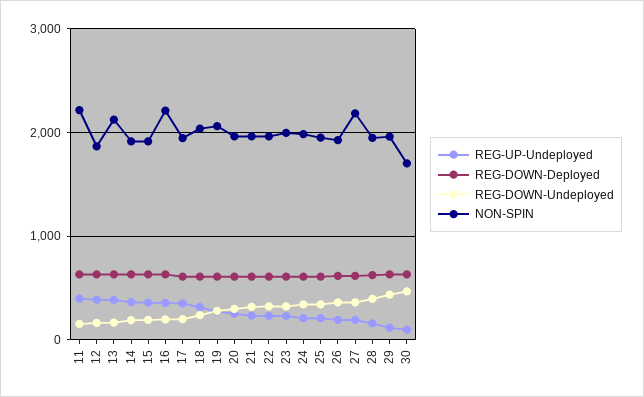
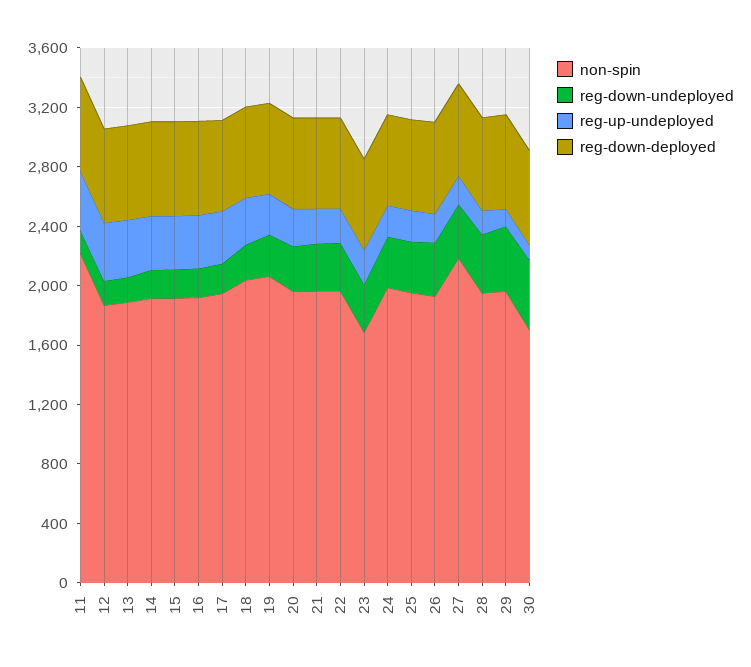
  {
    "REG-UP-Undeployed": {
      "11": 400,
      "12": 400,
      "13": 400,
      "14": 400,
      "15": 400,
      "16": 400,
      "17": 400,
      "18": 300,
      "19": 300,
      "20": 300,
      "21": 200,
      "22": 200,
      "23": 200,
      "24": 200,
      "25": 200,
      "26": 200,
      "27": 200,
      "28": 200,
      "29": 100,
      "30": 100
    },
    "REG-DOWN-Deployed": {
      "11": 600,
      "12": 600,
      "13": 600,
      "14": 600,
      "15": 600,
      "16": 600,
      "17": 600,
      "18": 600,
      "19": 600,
      "20": 600,
      "21": 600,
      "22": 600,
      "23": 600,
      "24": 600,
      "25": 600,
      "26": 600,
      "27": 600,
      "28": 600,
      "29": 600,
      "30": 600
    },
    "REG-DOWN-Undeployed": {
      "11": 200,
      "12": 200,
      "13": 200,
      "14": 200,
      "15": 200,
      "16": 200,
      "17": 200,
      "18": 200,
      "19": 300,
      "20": 300,
      "21": 300,
      "22": 300,
      "23": 300,
      "24": 300,
      "25": 300,
      "26": 400,
      "27": 400,
      "28": 400,
      "29": 400,
      "30": 500
    },
    "NON-SPIN": {
      "11": 2200,
      "12": 1900,
-     "13": 2100,
+     "13": 1900,
      "14": 1900,
      "15": 1900,
-     "16": 2200,
+     "16": 1900,
      "17": 1900,
      "18": 2000,
      "19": 2100,
      "20": 2000,
      "21": 2000,
      "22": 2000,
-     "23": 2000,
+     "23": 1700,
      "24": 2000,
      "25": 2000,
      "26": 1900,
      "27": 2200,
      "28": 2000,
      "29": 2000,
      "30": 1700
    }
  }

